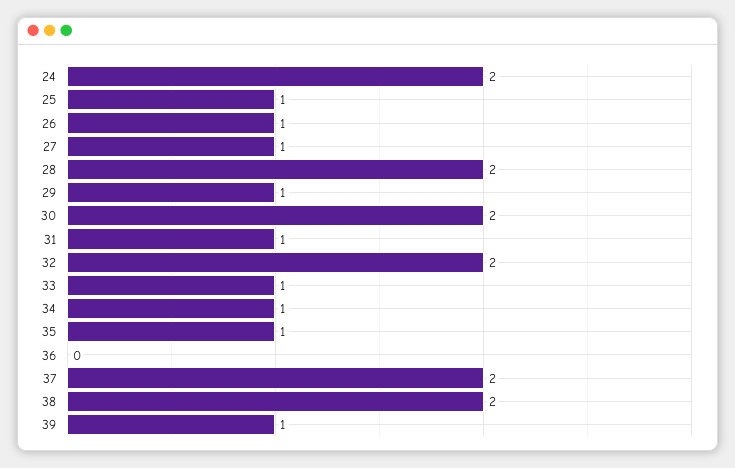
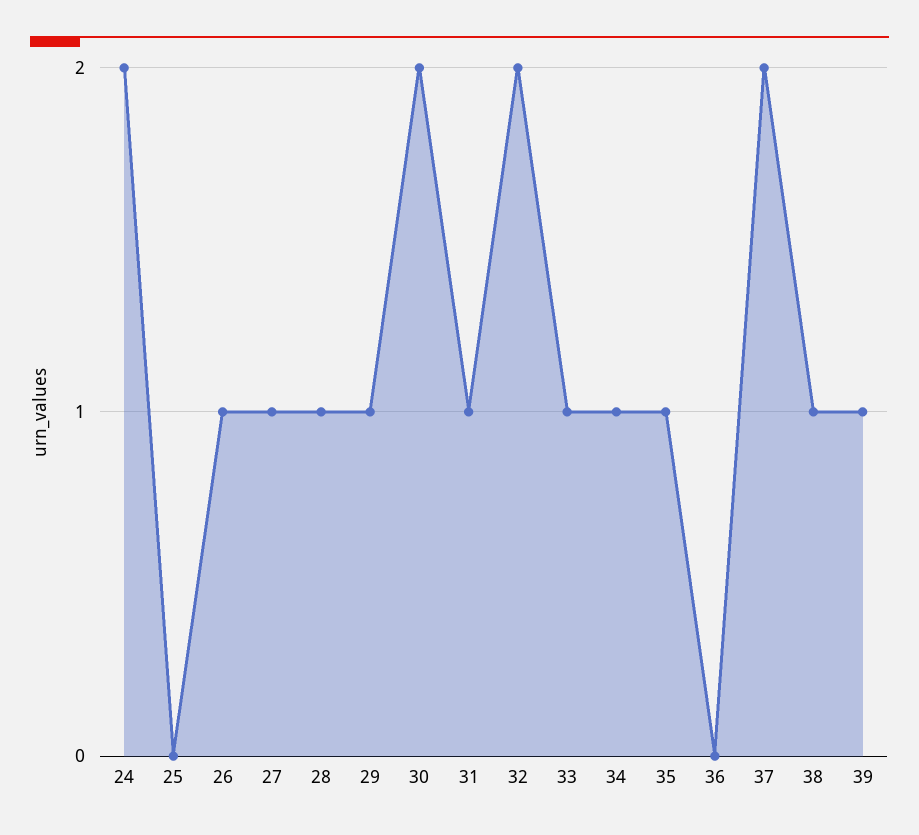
  {
    "24": 2,
-   "25": 1,
+   "25": 0,
    "26": 1,
    "27": 1,
-   "28": 2,
+   "28": 1,
    "29": 1,
    "30": 2,
    "31": 1,
    "32": 2,
    "33": 1,
    "34": 1,
    "35": 1,
    "36": 0,
    "37": 2,
-   "38": 2,
+   "38": 1,
    "39": 1
  }

